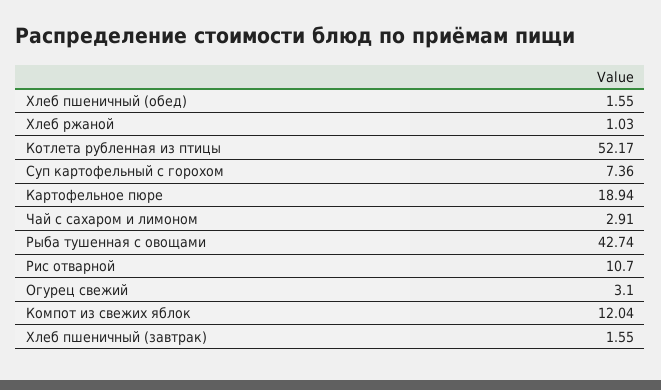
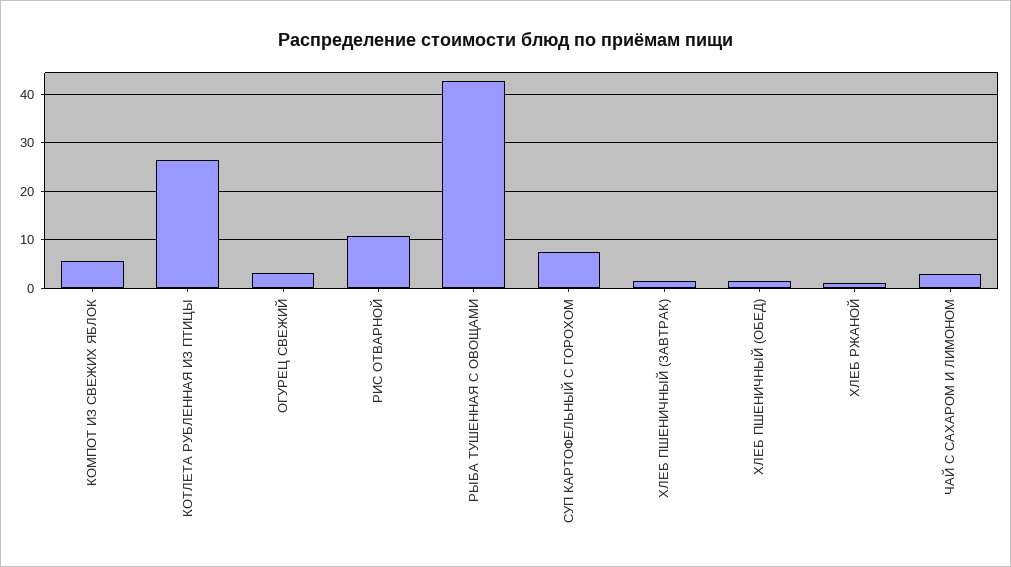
  {
    "Хлеб пшеничный (обед)": 1.55,
    "Хлеб ржаной": 1.03,
-   "Котлета рубленная из птицы": 52.17,
+   "Котлета рубленная из птицы": 26,
    "Суп картофельный с горохом": 7.36,
-   "Картофельное пюре": 18.94,
    "Чай с сахаром и лимоном": 2.91,
    "Рыба тушенная с овощами": 42.74,
    "Рис отварной": 10.7,
    "Огурец свежий": 3.1,
-   "Компот из свежих яблок": 12.04,
+   "Компот из свежих яблок": 6,
    "Хлеб пшеничный (завтрак)": 1.55
  }

